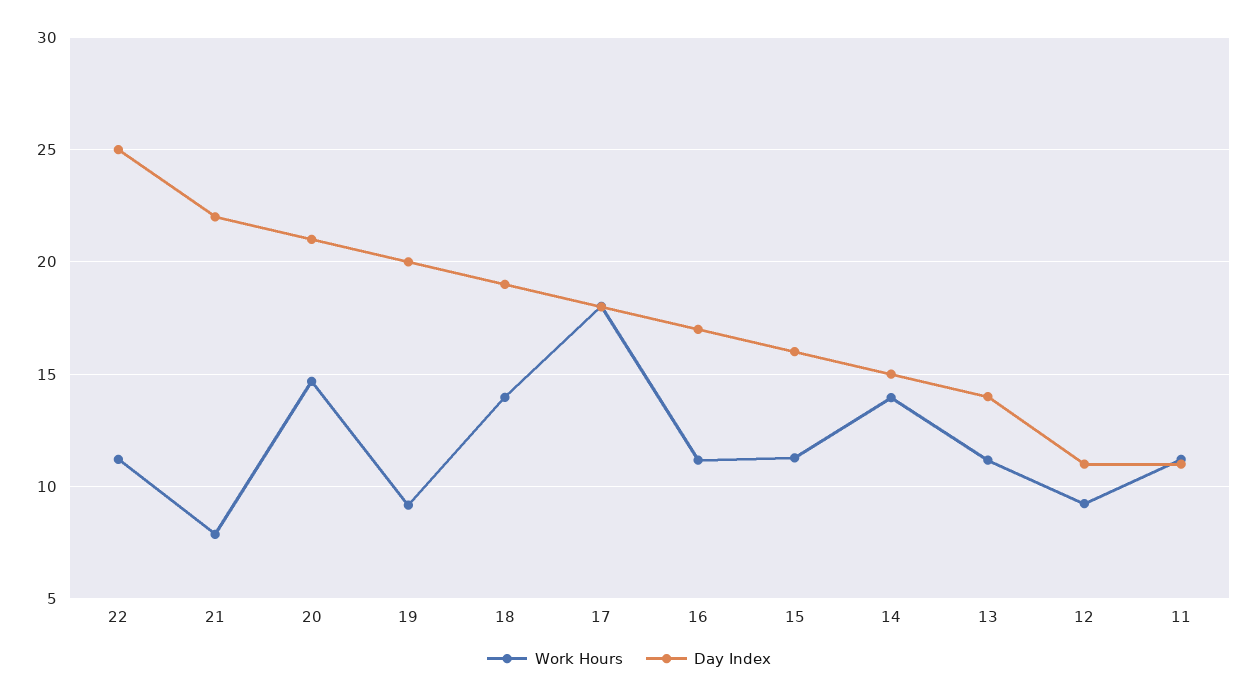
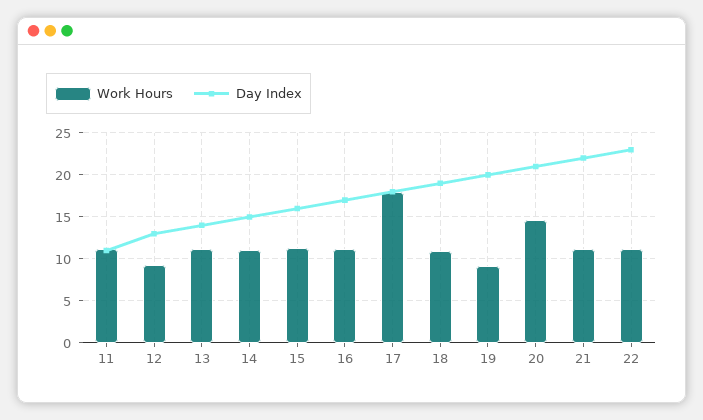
  {
    "Work Hours": {
      "22": 11,
-     "21": 8,
+     "21": 11,
      "20": 14.5,
      "19": 9,
-     "18": 14,
+     "18": 11,
      "17": 18,
      "16": 11,
      "15": 11.5,
-     "14": 14,
+     "14": 11,
      "13": 11,
      "12": 9,
      "11": 11
    },
    "Day Index": {
-     "22": 25,
+     "22": 23,
      "21": 22,
      "20": 21,
      "19": 20,
      "18": 19,
      "17": 18,
      "16": 17,
      "15": 16,
      "14": 15,
      "13": 14,
-     "12": 11,
+     "12": 13,
      "11": 11
    }
  }

